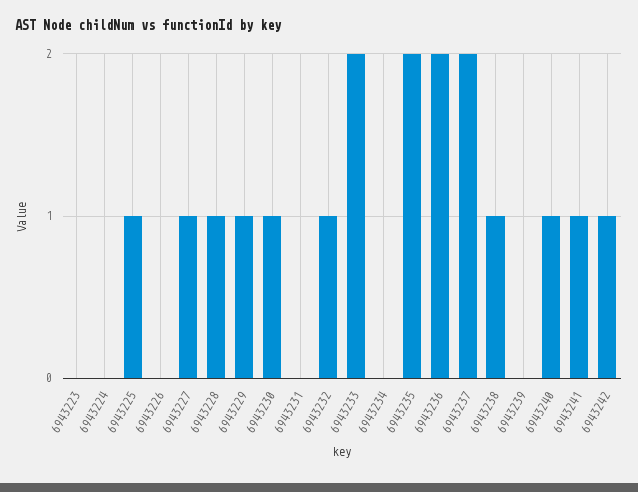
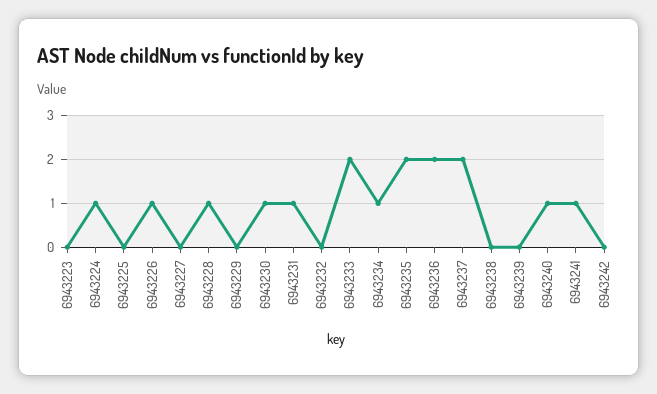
  {
    "6943223": 0,
-   "6943224": 0,
+   "6943224": 1,
-   "6943225": 1,
+   "6943225": 0,
-   "6943226": 0,
+   "6943226": 1,
-   "6943227": 1,
+   "6943227": 0,
    "6943228": 1,
-   "6943229": 1,
+   "6943229": 0,
    "6943230": 1,
-   "6943231": 0,
+   "6943231": 1,
-   "6943232": 1,
+   "6943232": 0,
    "6943233": 2,
-   "6943234": 0,
+   "6943234": 1,
    "6943235": 2,
    "6943236": 2,
    "6943237": 2,
-   "6943238": 1,
+   "6943238": 0,
    "6943239": 0,
    "6943240": 1,
    "6943241": 1,
-   "6943242": 1
+   "6943242": 0
  }

